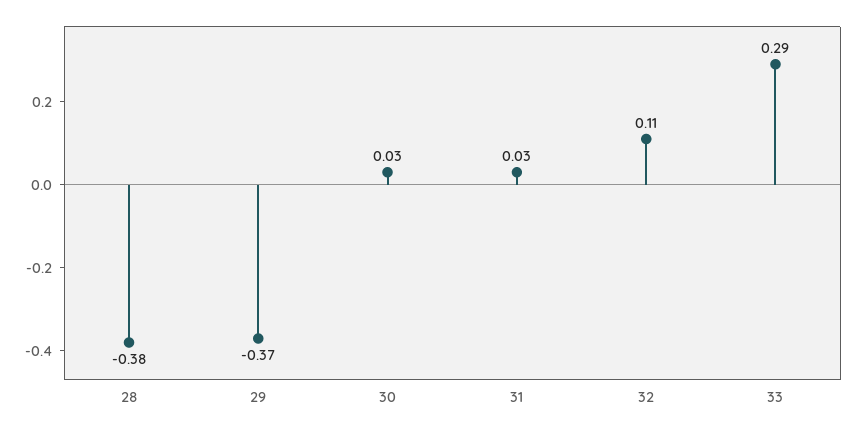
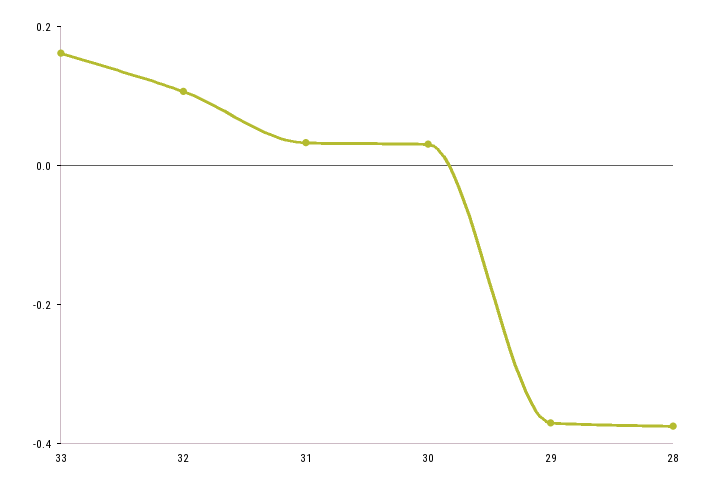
  {
    "28": -0.38,
    "29": -0.37,
    "30": 0.03,
    "31": 0.03,
    "32": 0.11,
-   "33": 0.29
+   "33": 0.15
  }

